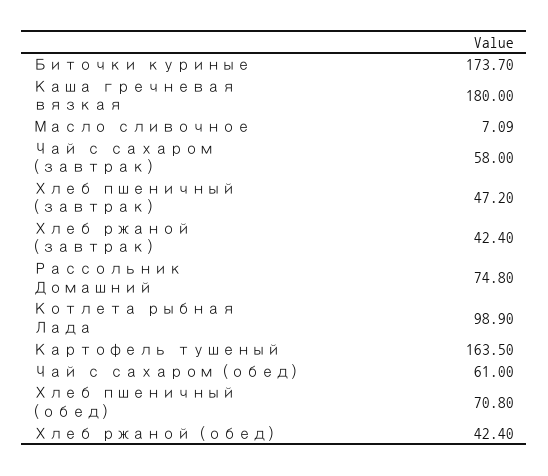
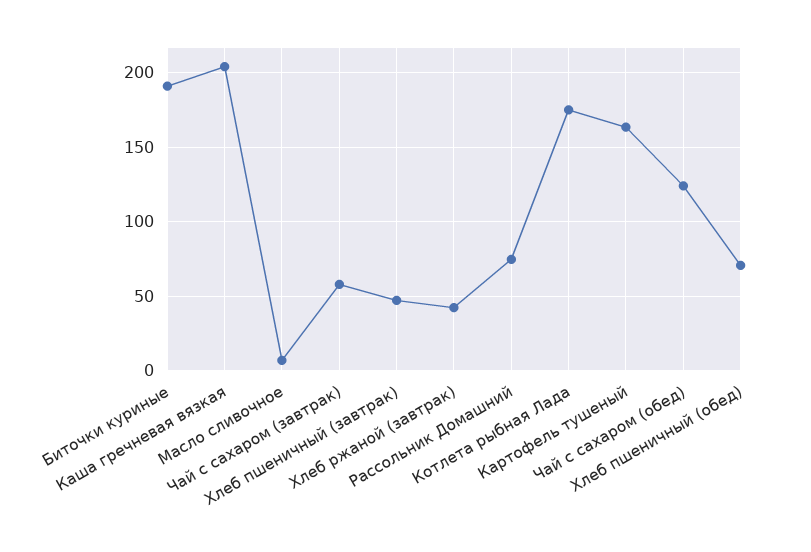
  {
-   "Биточки куриные": 173.7,
+   "Биточки куриные": 190,
-   "Каша гречневая вязкая": 180,
+   "Каша гречневая вязкая": 205,
    "Масло сливочное": 7.09,
    "Чай с сахаром (завтрак)": 58,
    "Хлеб пшеничный (завтрак)": 47.2,
    "Хлеб ржаной (завтрак)": 42.4,
    "Рассольник Домашний": 74.8,
-   "Котлета рыбная Лада": 98.9,
+   "Котлета рыбная Лада": 175,
    "Картофель тушеный": 163.5,
-   "Чай с сахаром (обед)": 61,
+   "Чай с сахаром (обед)": 125,
-   "Хлеб пшеничный (обед)": 70.8,
+   "Хлеб пшеничный (обед)": 70.8
-   "Хлеб ржаной (обед)": 42.4
  }

